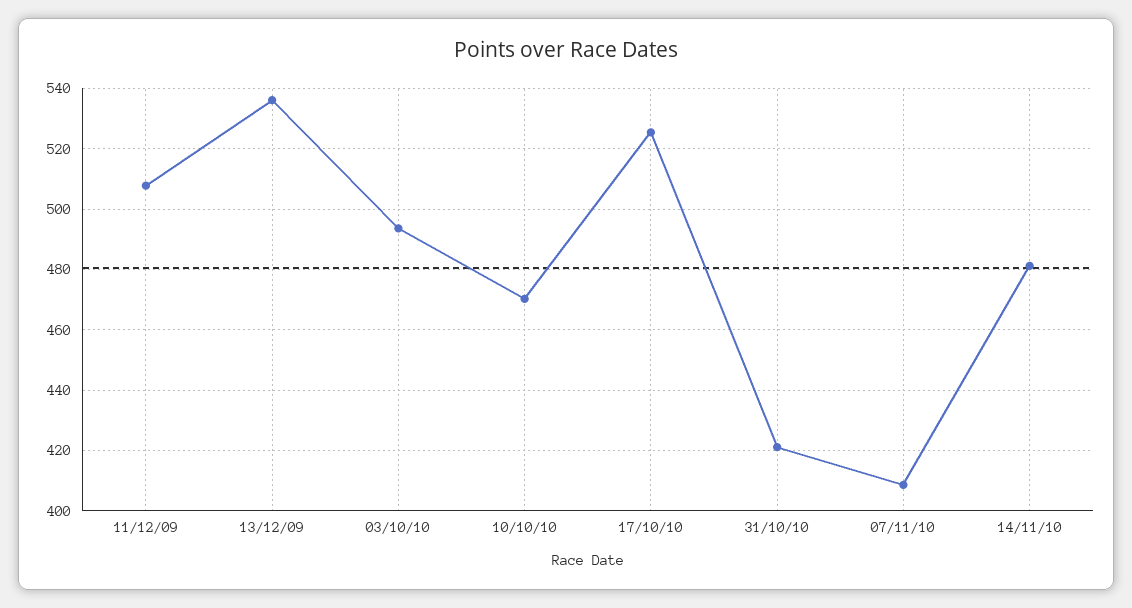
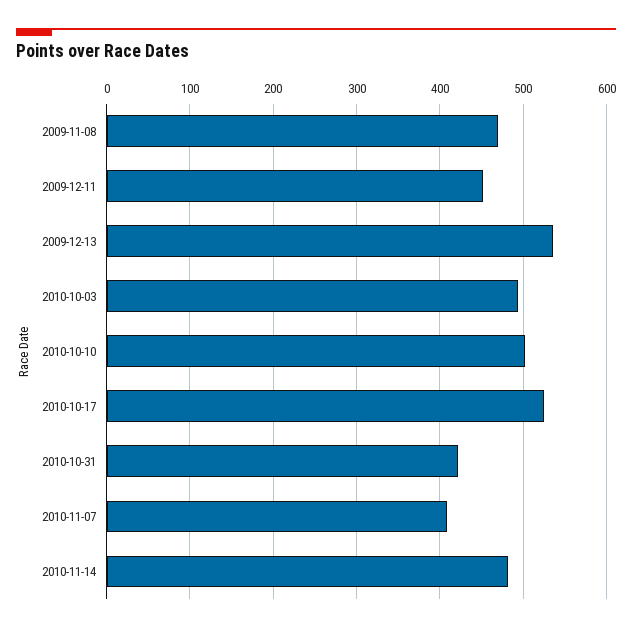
  {
-   "11/12/09": 508,
+   "11/12/09": 450,
    "13/12/09": 536,
    "03/10/10": 494,
-   "10/10/10": 470,
+   "10/10/10": 500,
    "17/10/10": 526,
    "31/10/10": 422,
    "07/11/10": 408,
-   "14/11/10": 482
+   "14/11/10": 482,
+   "2009-11-08": 470
  }

